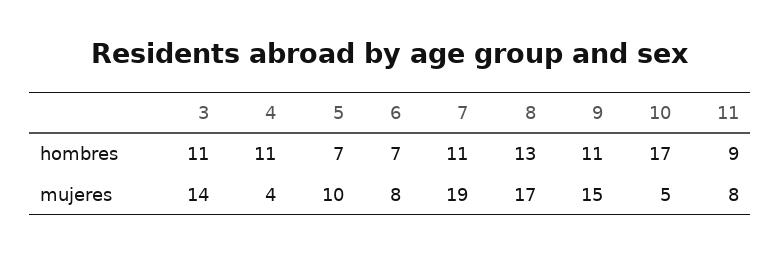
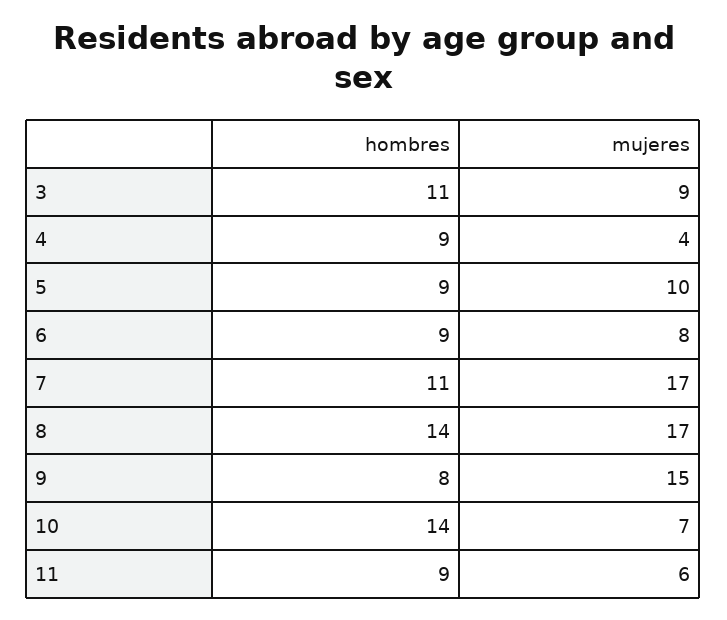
  {
    "3": {
      "hombres": 11,
-     "mujeres": 14
+     "mujeres": 9
    },
    "4": {
-     "hombres": 11,
+     "hombres": 9,
      "mujeres": 4
    },
    "5": {
-     "hombres": 7,
+     "hombres": 9,
      "mujeres": 10
    },
    "6": {
-     "hombres": 7,
+     "hombres": 9,
      "mujeres": 8
    },
    "7": {
      "hombres": 11,
-     "mujeres": 19
+     "mujeres": 17
    },
    "8": {
-     "hombres": 13,
+     "hombres": 14,
      "mujeres": 17
    },
    "9": {
-     "hombres": 11,
+     "hombres": 8,
      "mujeres": 15
    },
    "10": {
-     "hombres": 17,
+     "hombres": 14,
-     "mujeres": 5
+     "mujeres": 7
    },
    "11": {
      "hombres": 9,
-     "mujeres": 8
+     "mujeres": 6
    }
  }

